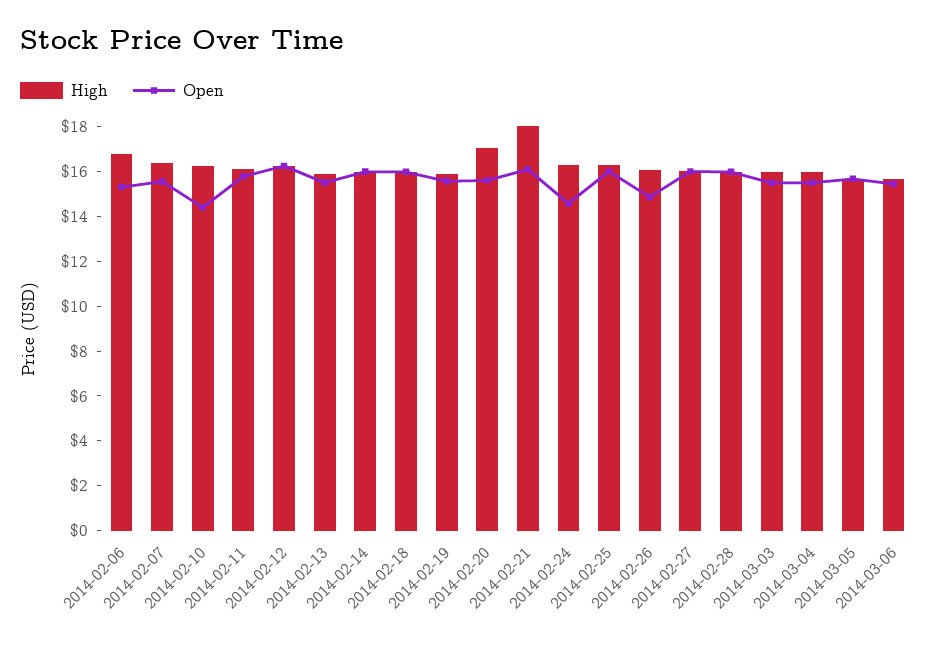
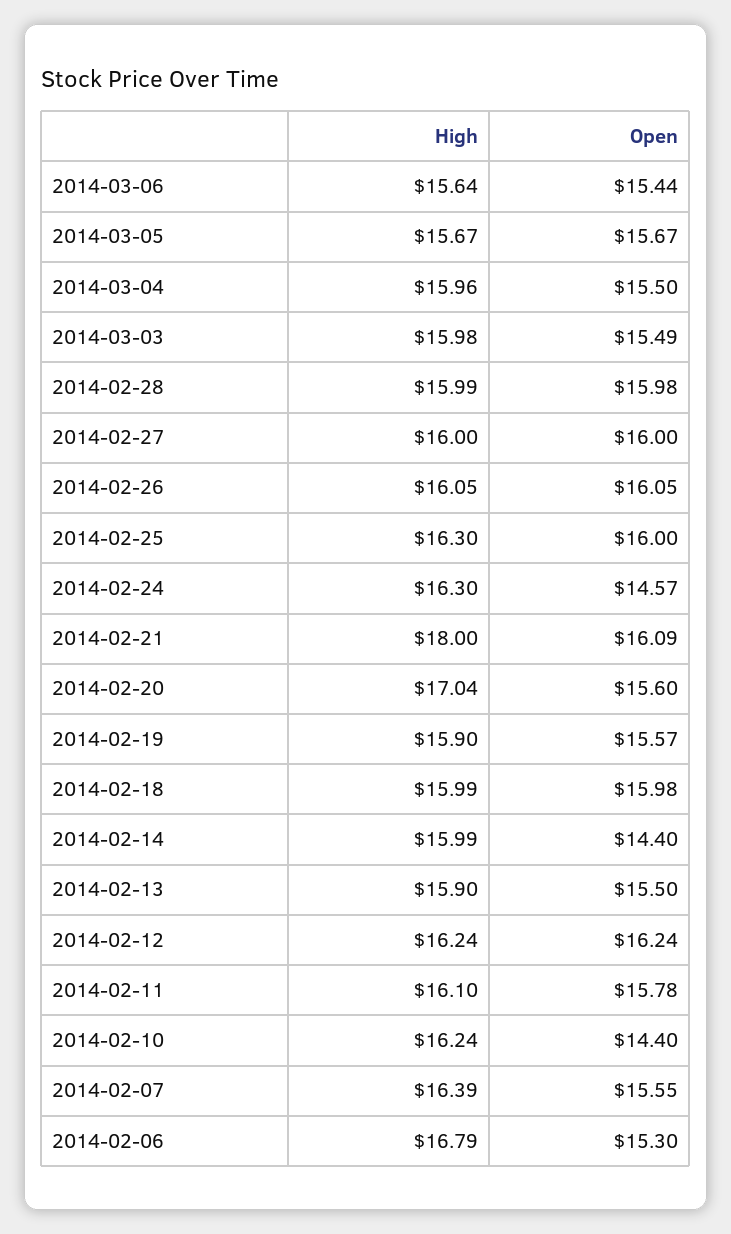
  {
    "High": {
      "2014-02-06": 16.79,
      "2014-02-07": 16.39,
      "2014-02-10": 16.24,
      "2014-02-11": 16.1,
      "2014-02-12": 16.24,
      "2014-02-13": 15.9,
      "2014-02-14": 15.99,
      "2014-02-18": 15.99,
      "2014-02-19": 15.9,
      "2014-02-20": 17.04,
      "2014-02-21": 18,
      "2014-02-24": 16.3,
      "2014-02-25": 16.3,
      "2014-02-26": 16.05,
      "2014-02-27": 16,
      "2014-02-28": 15.99,
      "2014-03-03": 15.98,
      "2014-03-04": 15.96,
      "2014-03-05": 15.67,
      "2014-03-06": 15.64
    },
    "Open": {
      "2014-02-06": 15.3,
      "2014-02-07": 15.55,
      "2014-02-10": 14.4,
      "2014-02-11": 15.78,
      "2014-02-12": 16.24,
      "2014-02-13": 15.5,
-     "2014-02-14": 16,
+     "2014-02-14": 14.4,
      "2014-02-18": 15.98,
      "2014-02-19": 15.57,
      "2014-02-20": 15.6,
      "2014-02-21": 16.09,
      "2014-02-24": 14.57,
      "2014-02-25": 16,
-     "2014-02-26": 15,
+     "2014-02-26": 16.05,
      "2014-02-27": 16,
      "2014-02-28": 15.98,
      "2014-03-03": 15.49,
      "2014-03-04": 15.5,
      "2014-03-05": 15.67,
      "2014-03-06": 15.44
    }
  }

